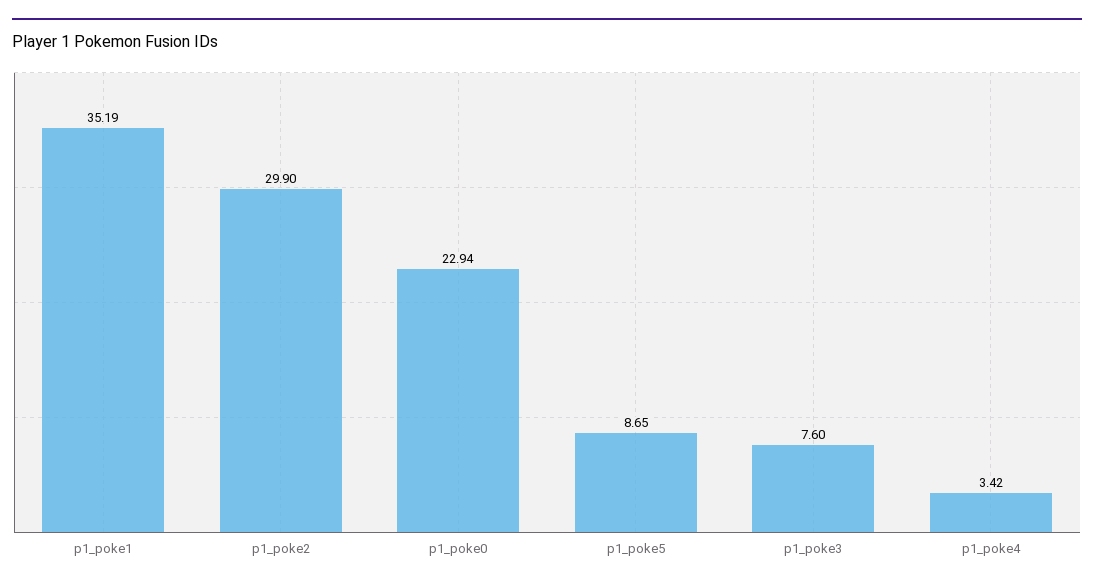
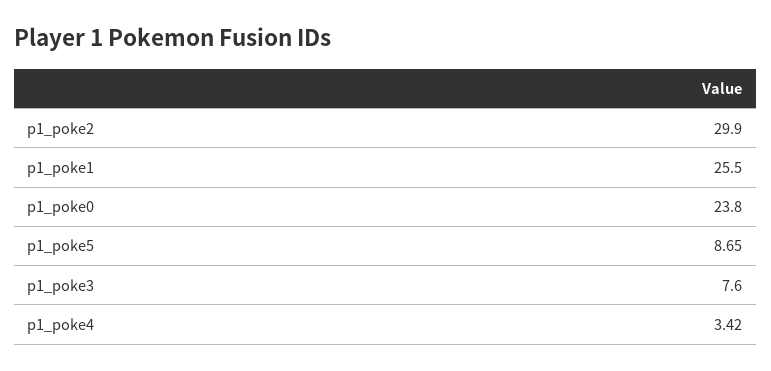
  {
-   "p1_poke1": 35.19,
+   "p1_poke1": 25.5,
    "p1_poke2": 29.9,
-   "p1_poke0": 22.94,
+   "p1_poke0": 23.8,
    "p1_poke5": 8.65,
    "p1_poke3": 7.6,
    "p1_poke4": 3.42
  }

